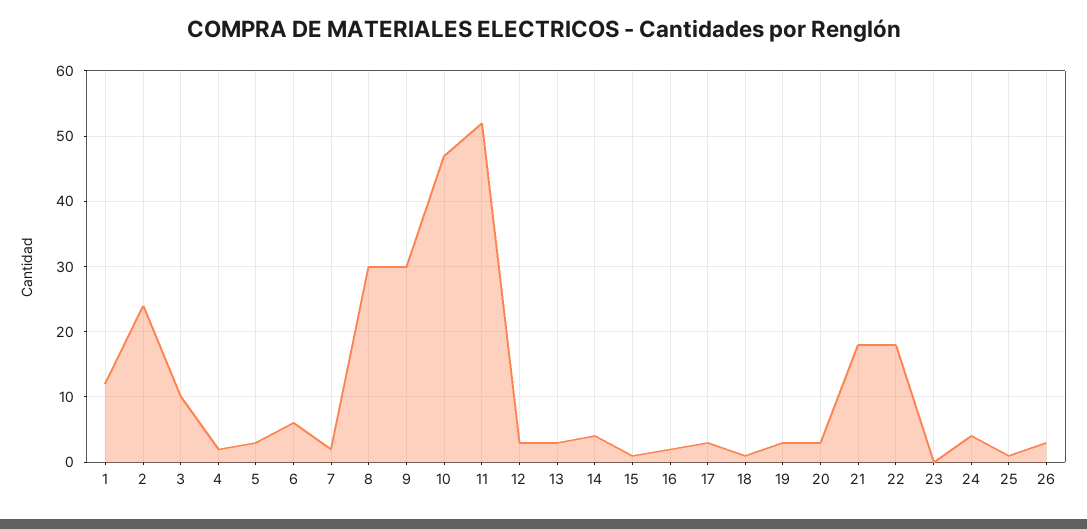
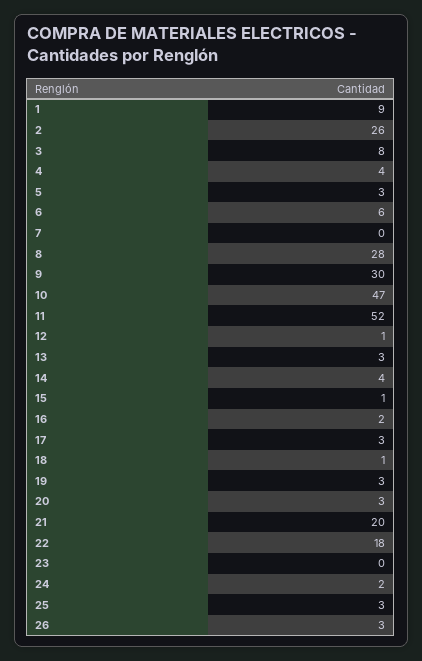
  {
-   "1": 12,
+   "1": 9,
-   "2": 24,
+   "2": 26,
-   "3": 10,
+   "3": 8,
-   "4": 2,
+   "4": 4,
    "5": 3,
    "6": 6,
-   "7": 2,
+   "7": 0,
-   "8": 30,
+   "8": 28,
    "9": 30,
    "10": 47,
    "11": 52,
-   "12": 3,
+   "12": 1,
    "13": 3,
    "14": 4,
    "15": 1,
    "16": 2,
    "17": 3,
    "18": 1,
    "19": 3,
    "20": 3,
-   "21": 18,
+   "21": 20,
    "22": 18,
    "23": 0,
-   "24": 4,
+   "24": 2,
-   "25": 1,
+   "25": 3,
    "26": 3
  }

